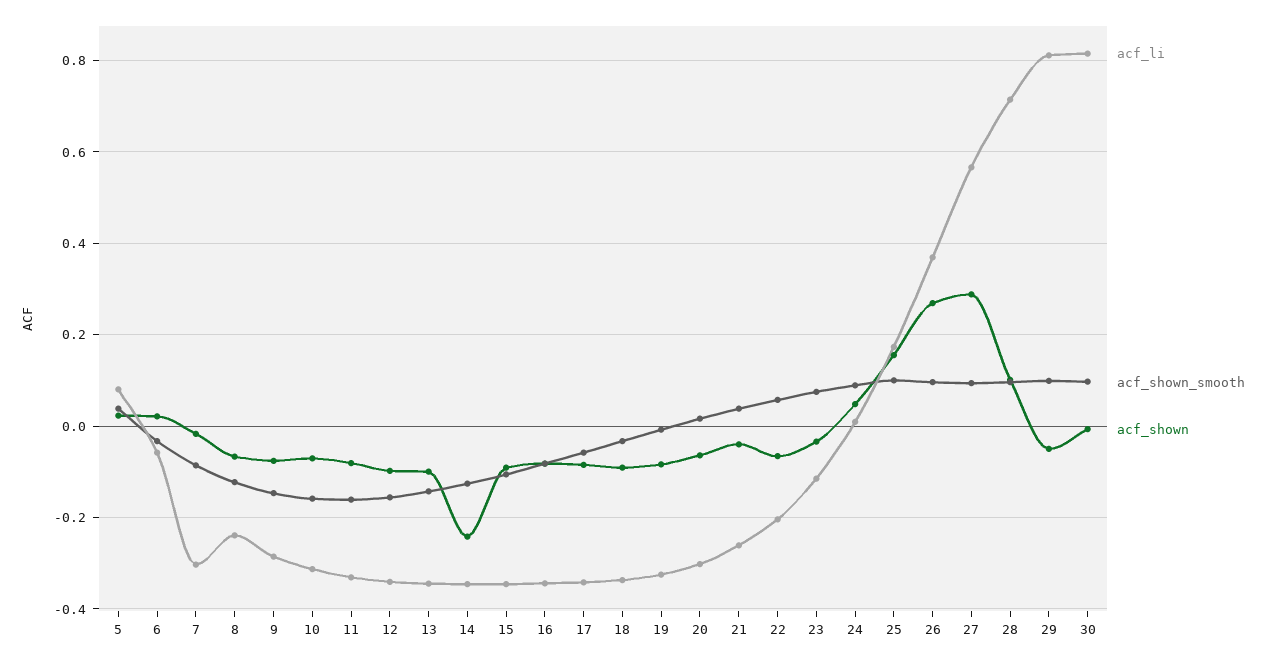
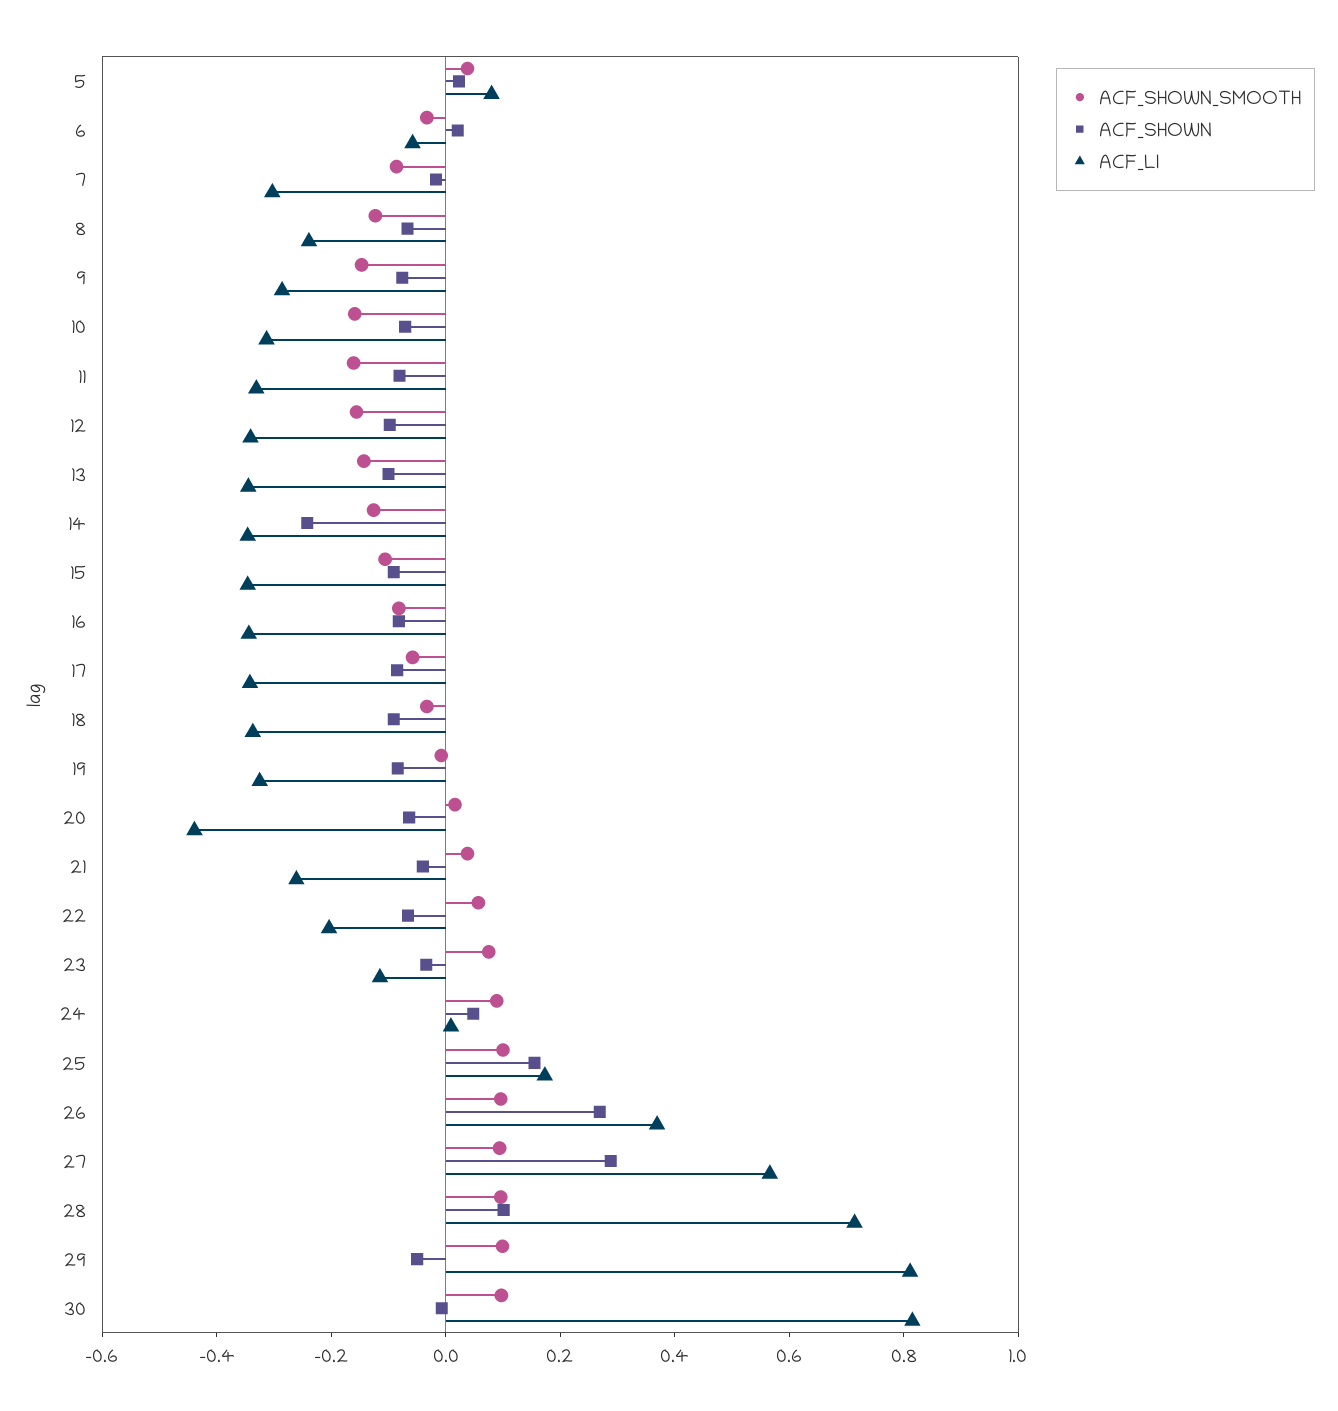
  {
    "acf_li": {
      "5": 0.08,
      "6": -0.06,
      "7": -0.3,
      "8": -0.24,
      "9": -0.28,
      "10": -0.32,
      "11": -0.34,
      "12": -0.34,
      "13": -0.34,
      "14": -0.34,
      "15": -0.34,
      "16": -0.34,
      "17": -0.34,
      "18": -0.34,
      "19": -0.32,
-     "20": -0.3,
+     "20": -0.45,
      "21": -0.26,
      "22": -0.2,
      "23": -0.12,
      "24": 0,
      "25": 0.18,
      "26": 0.36,
      "27": 0.56,
      "28": 0.72,
      "29": 0.82,
      "30": 0.82
    },
    "acf_shown_smooth": {
      "5": 0.04,
      "6": -0.04,
      "7": -0.08,
      "8": -0.12,
      "9": -0.14,
      "10": -0.16,
      "11": -0.16,
      "12": -0.16,
      "13": -0.14,
      "14": -0.12,
      "15": -0.1,
      "16": -0.08,
      "17": -0.06,
      "18": -0.04,
      "19": 0,
      "20": 0.02,
      "21": 0.04,
      "22": 0.06,
      "23": 0.08,
      "24": 0.08,
      "25": 0.1,
      "26": 0.1,
      "27": 0.1,
      "28": 0.1,
      "29": 0.1,
      "30": 0.1
    },
    "acf_shown": {
      "5": 0.02,
      "6": 0.02,
      "7": -0.02,
      "8": -0.06,
      "9": -0.08,
      "10": -0.08,
      "11": -0.08,
      "12": -0.1,
      "13": -0.1,
      "14": -0.24,
      "15": -0.1,
      "16": -0.08,
      "17": -0.08,
      "18": -0.1,
      "19": -0.08,
      "20": -0.06,
      "21": -0.04,
      "22": -0.06,
      "23": -0.04,
      "24": 0.04,
      "25": 0.16,
      "26": 0.26,
      "27": 0.28,
      "28": 0.1,
      "29": -0.06,
      "30": 0
    }
  }

